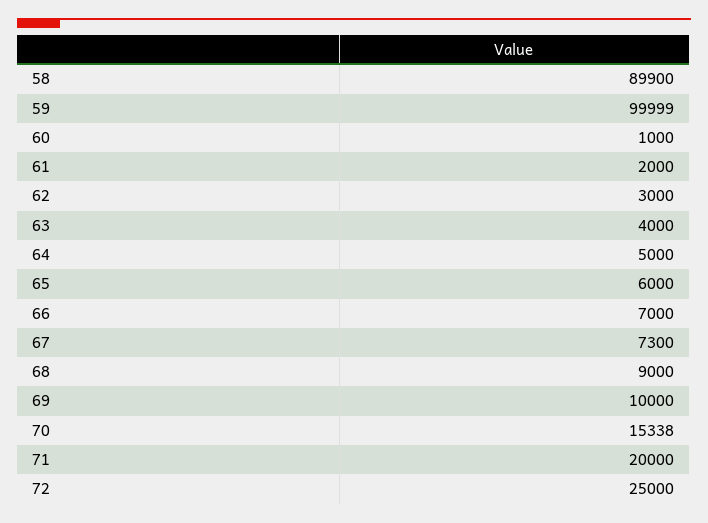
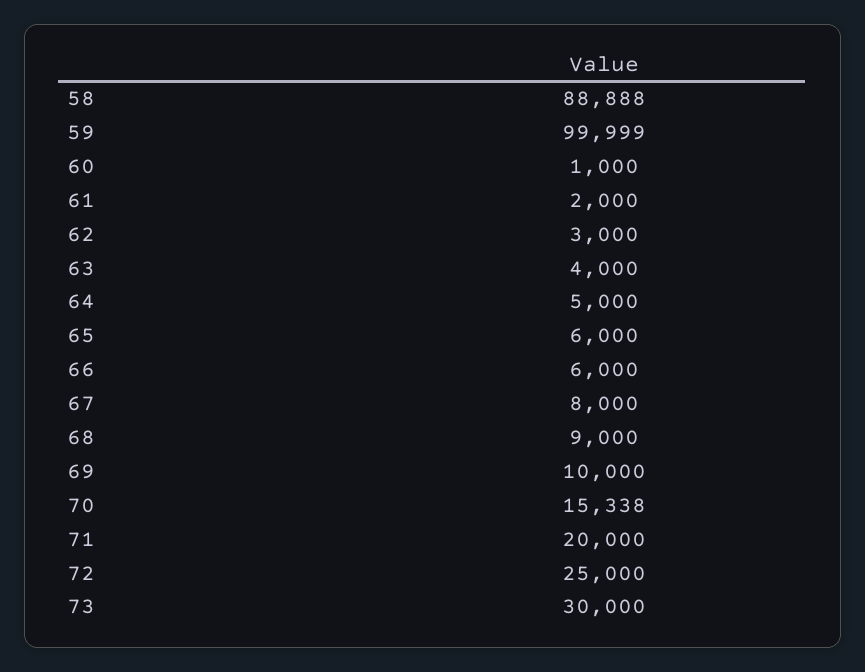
  {
-   "58": 89900,
+   "58": 88888,
    "59": 99999,
    "60": 1000,
    "61": 2000,
    "62": 3000,
    "63": 4000,
    "64": 5000,
    "65": 6000,
-   "66": 7000,
+   "66": 6000,
-   "67": 7300,
+   "67": 8000,
    "68": 9000,
    "69": 10000,
    "70": 15338,
    "71": 20000,
-   "72": 25000
+   "72": 25000,
+   "73": 30000
  }

